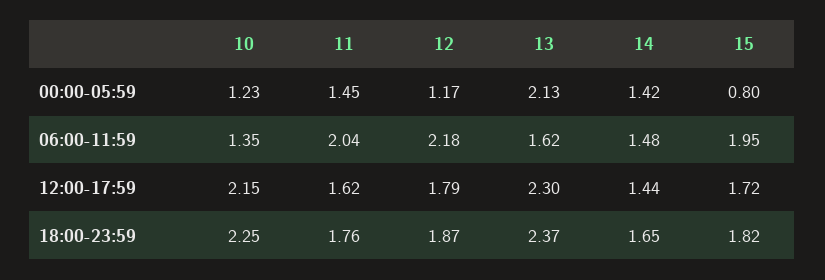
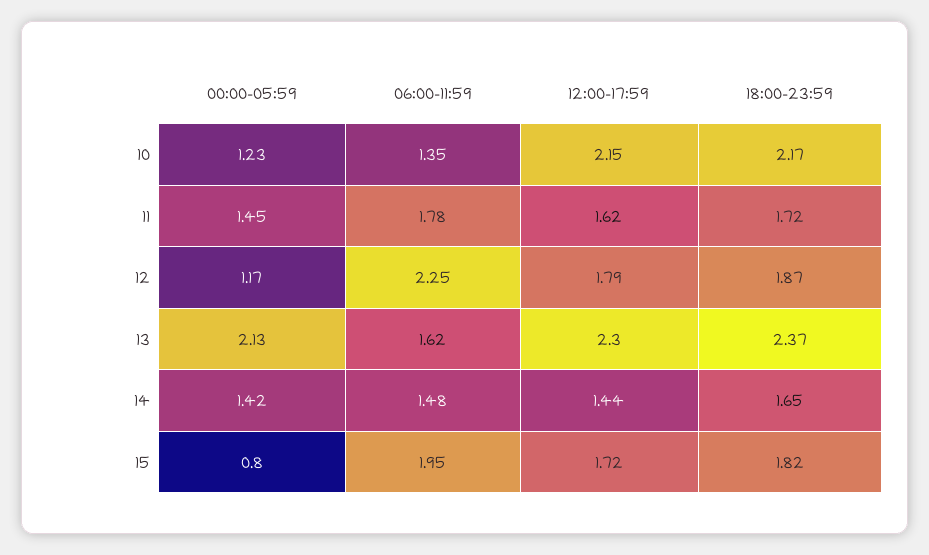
  {
    "10": {
      "00:00-05:59": 1.23,
      "06:00-11:59": 1.35,
      "12:00-17:59": 2.15,
-     "18:00-23:59": 2.25
+     "18:00-23:59": 2.17
    },
    "11": {
      "00:00-05:59": 1.45,
-     "06:00-11:59": 2.04,
+     "06:00-11:59": 1.78,
      "12:00-17:59": 1.62,
-     "18:00-23:59": 1.76
+     "18:00-23:59": 1.72
    },
    "12": {
      "00:00-05:59": 1.17,
-     "06:00-11:59": 2.18,
+     "06:00-11:59": 2.25,
      "12:00-17:59": 1.79,
      "18:00-23:59": 1.87
    },
    "13": {
      "00:00-05:59": 2.13,
      "06:00-11:59": 1.62,
      "12:00-17:59": 2.3,
      "18:00-23:59": 2.37
    },
    "14": {
      "00:00-05:59": 1.42,
      "06:00-11:59": 1.48,
      "12:00-17:59": 1.44,
      "18:00-23:59": 1.65
    },
    "15": {
      "00:00-05:59": 0.8,
      "06:00-11:59": 1.95,
      "12:00-17:59": 1.72,
      "18:00-23:59": 1.82
    }
  }

